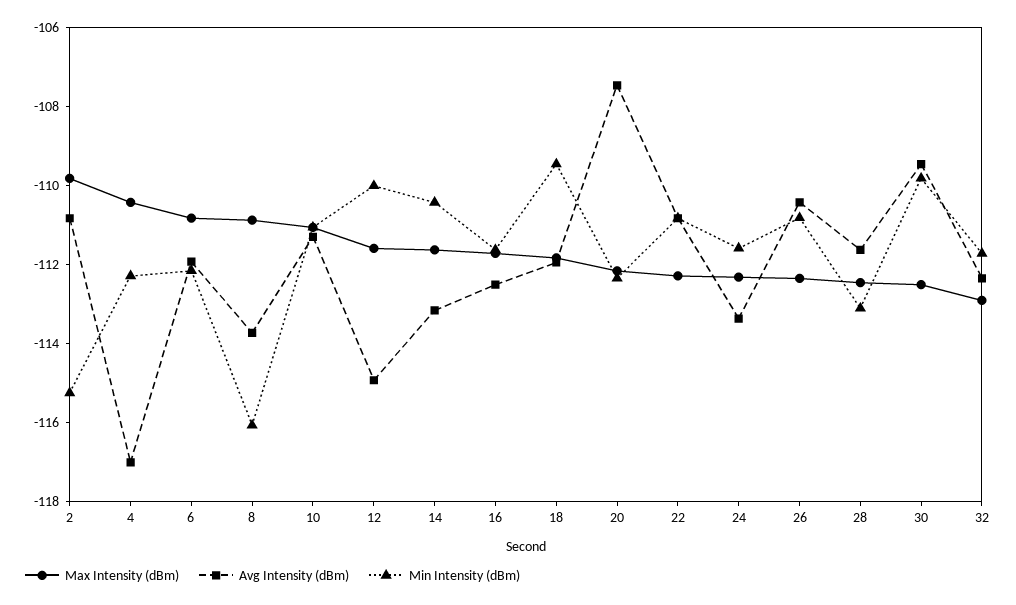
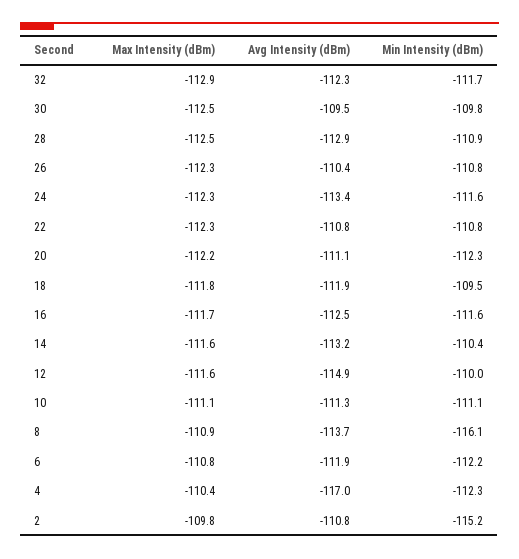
  {
    "Max Intensity (dBm)": {
      "2": -109.8,
      "4": -110.4,
      "6": -110.8,
      "8": -110.9,
      "10": -111.1,
      "12": -111.6,
      "14": -111.6,
      "16": -111.7,
      "18": -111.8,
      "20": -112.2,
      "22": -112.3,
      "24": -112.3,
      "26": -112.3,
      "28": -112.5,
      "30": -112.5,
      "32": -112.9
    },
    "Avg Intensity (dBm)": {
      "2": -110.8,
      "4": -117,
      "6": -111.9,
      "8": -113.7,
      "10": -111.3,
      "12": -114.9,
      "14": -113.2,
      "16": -112.5,
      "18": -111.9,
-     "20": -107.5,
+     "20": -111.1,
      "22": -110.8,
      "24": -113.4,
      "26": -110.4,
-     "28": -111.5,
+     "28": -112.9,
      "30": -109.5,
      "32": -112.3
    },
    "Min Intensity (dBm)": {
      "2": -115.2,
      "4": -112.3,
      "6": -112.2,
      "8": -116.1,
      "10": -111.1,
      "12": -110,
      "14": -110.4,
      "16": -111.6,
      "18": -109.5,
      "20": -112.3,
      "22": -110.8,
      "24": -111.6,
      "26": -110.8,
-     "28": -113,
+     "28": -110.9,
      "30": -109.8,
      "32": -111.7
    }
  }

